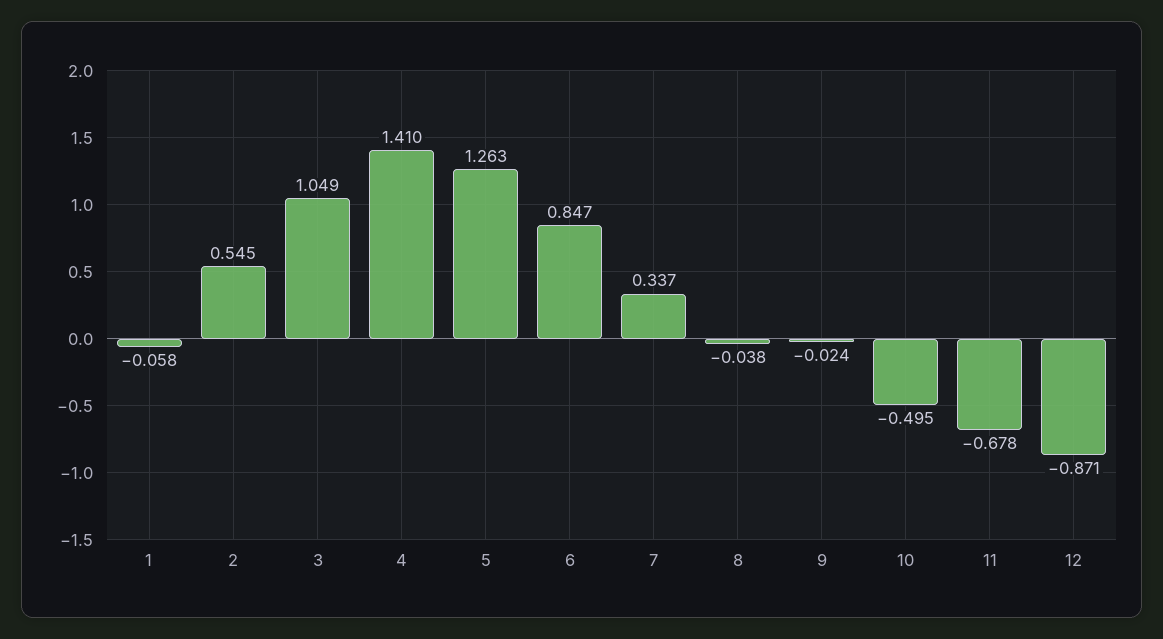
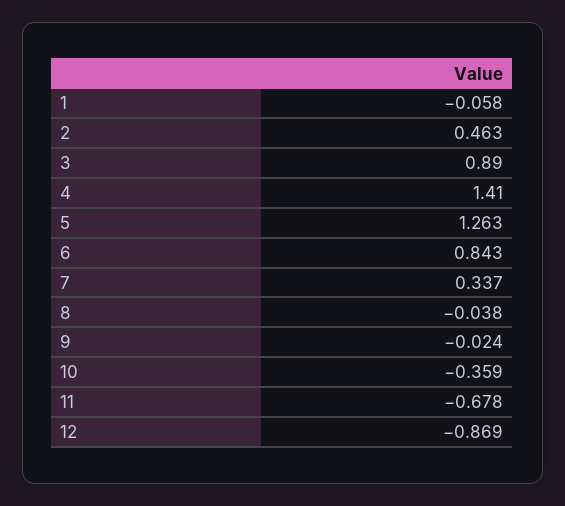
  {
    "1": -0.058,
-   "2": 0.545,
+   "2": 0.463,
-   "3": 1.049,
+   "3": 0.89,
    "4": 1.41,
    "5": 1.263,
-   "6": 0.847,
+   "6": 0.843,
    "7": 0.337,
    "8": -0.038,
    "9": -0.024,
-   "10": -0.495,
+   "10": -0.359,
    "11": -0.678,
-   "12": -0.871
+   "12": -0.869
  }

